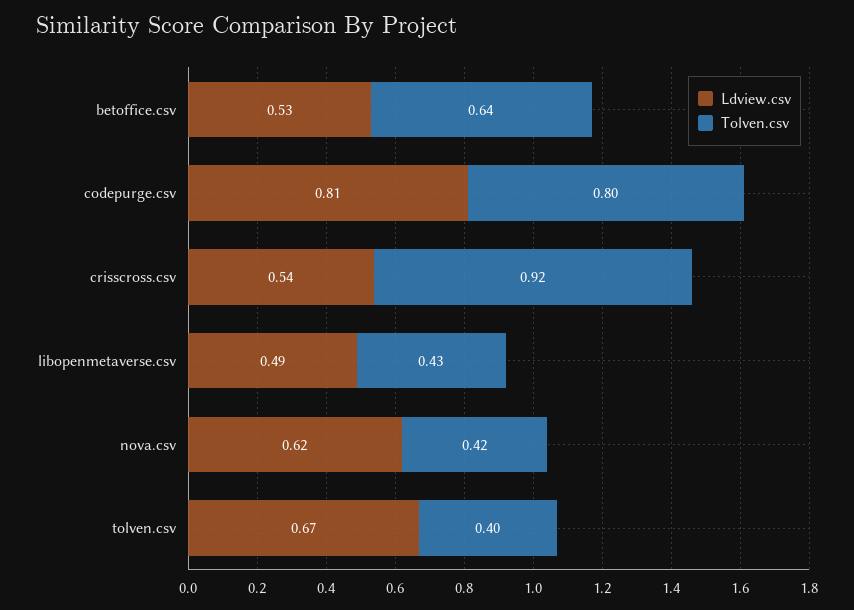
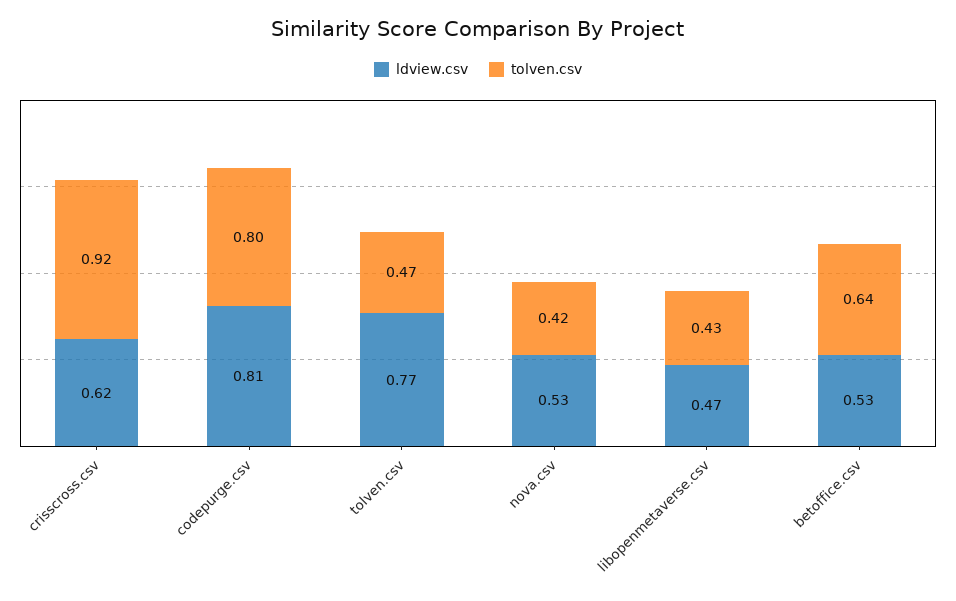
  {
    "Ldview.csv": {
      "betoffice.csv": 0.53,
      "codepurge.csv": 0.81,
-     "crisscross.csv": 0.54,
+     "crisscross.csv": 0.62,
-     "libopenmetaverse.csv": 0.49,
+     "libopenmetaverse.csv": 0.47,
-     "nova.csv": 0.62,
+     "nova.csv": 0.53,
-     "tolven.csv": 0.67
+     "tolven.csv": 0.77
    },
    "Tolven.csv": {
      "betoffice.csv": 0.64,
      "codepurge.csv": 0.8,
      "crisscross.csv": 0.92,
      "libopenmetaverse.csv": 0.43,
      "nova.csv": 0.42,
-     "tolven.csv": 0.4
+     "tolven.csv": 0.47
    }
  }

